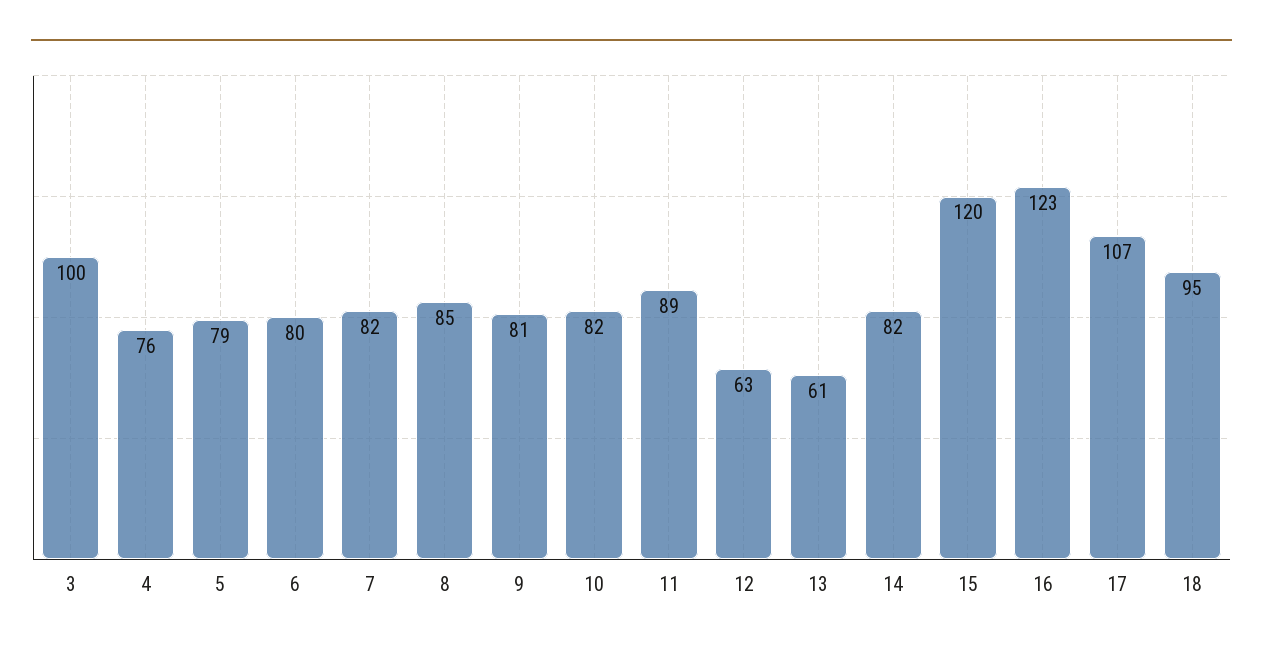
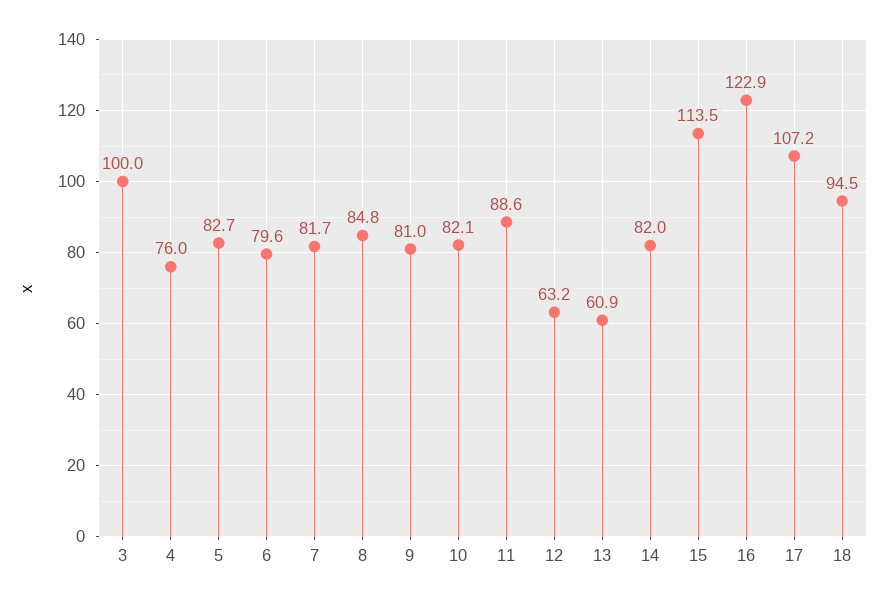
  {
    "3": 100,
    "4": 76,
-   "5": 79,
+   "5": 82.7,
    "6": 79.6,
    "7": 81.7,
    "8": 84.8,
    "9": 81,
    "10": 82.1,
    "11": 88.6,
    "12": 63.2,
    "13": 60.9,
    "14": 82,
-   "15": 120,
+   "15": 113.5,
    "16": 122.9,
    "17": 107.2,
    "18": 94.5
  }

